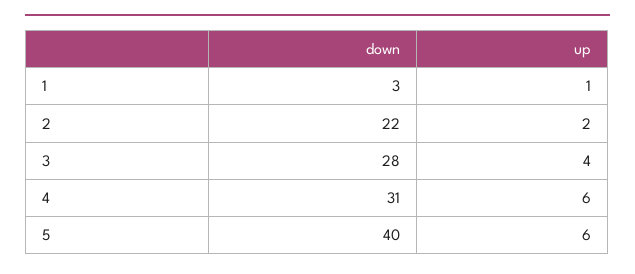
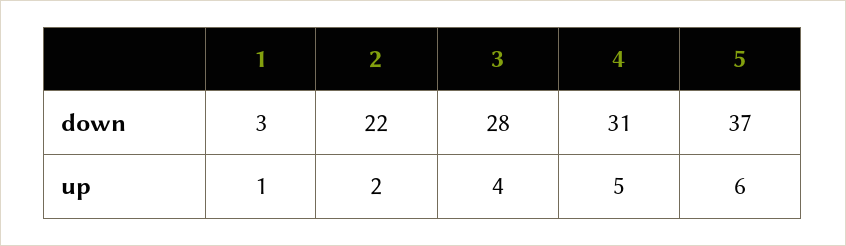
  {
    "down": {
      "1": 3,
      "2": 22,
      "3": 28,
      "4": 31,
-     "5": 40
+     "5": 37
    },
    "up": {
      "1": 1,
      "2": 2,
      "3": 4,
-     "4": 6,
+     "4": 5,
      "5": 6
    }
  }

